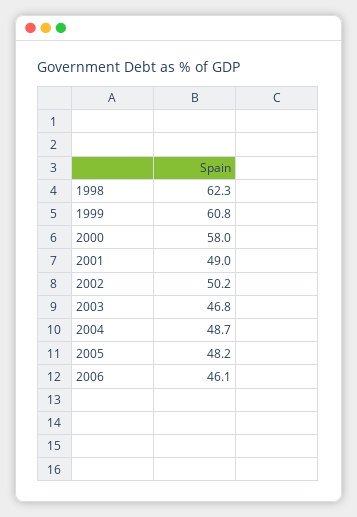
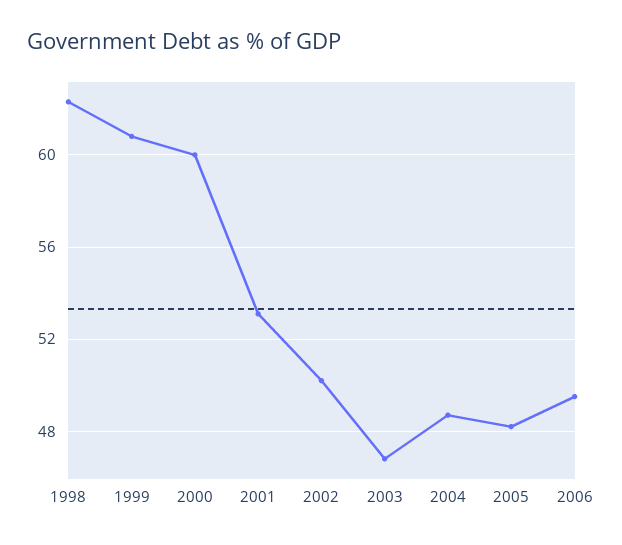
  {
    "1998": 62.3,
    "1999": 60.8,
-   "2000": 58,
+   "2000": 60,
-   "2001": 49,
+   "2001": 53,
    "2002": 50.2,
    "2003": 46.8,
    "2004": 48.7,
    "2005": 48.2,
-   "2006": 46.1
+   "2006": 49.5
  }

